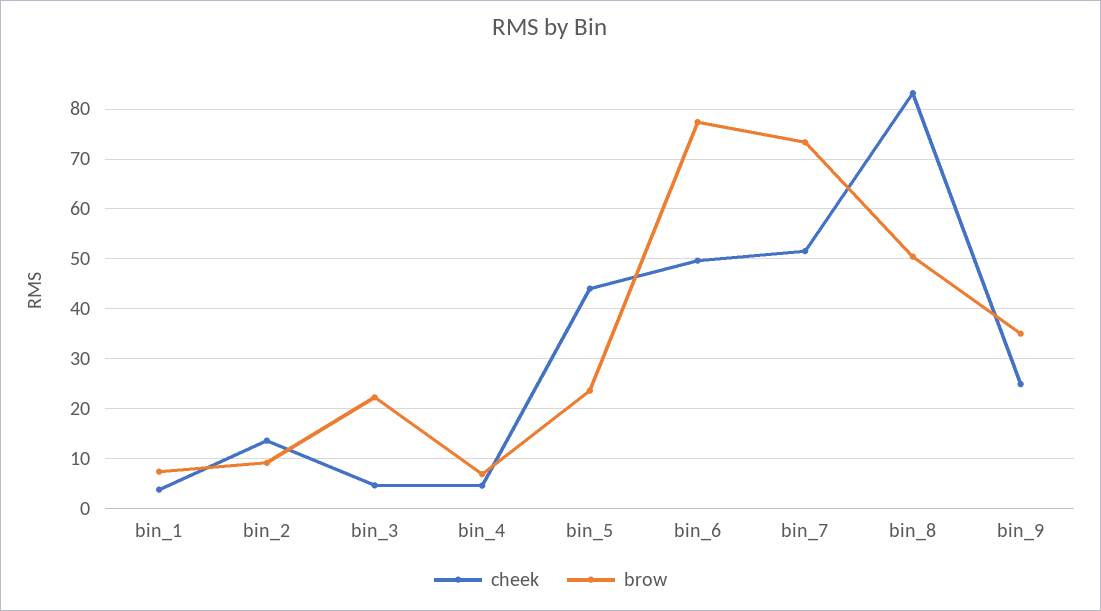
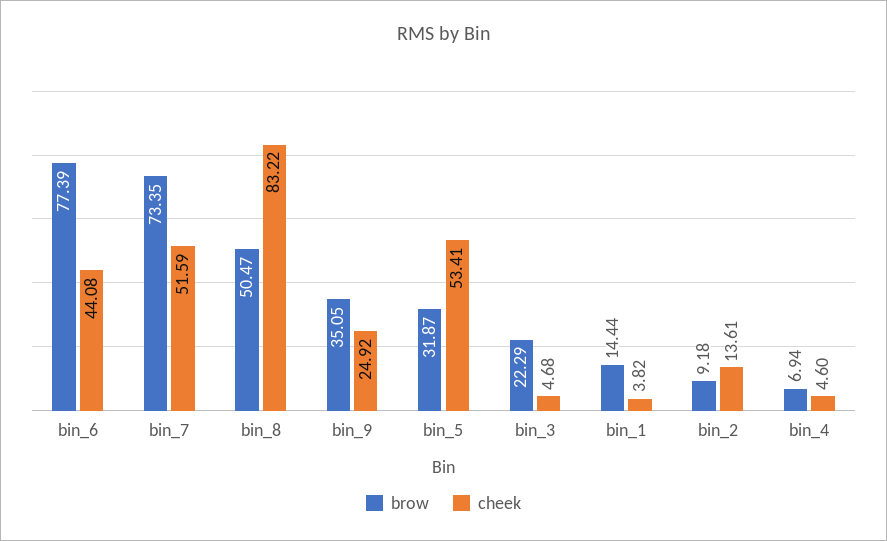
  {
    "cheek": {
      "bin_1": 3.82,
      "bin_2": 13.61,
      "bin_3": 4.68,
      "bin_4": 4.6,
-     "bin_5": 44,
+     "bin_5": 53.41,
-     "bin_6": 50,
+     "bin_6": 44.08,
      "bin_7": 51.59,
      "bin_8": 83.22,
      "bin_9": 24.92
    },
    "brow": {
-     "bin_1": 8,
+     "bin_1": 14.44,
      "bin_2": 9.18,
      "bin_3": 22.29,
      "bin_4": 6.94,
-     "bin_5": 24,
+     "bin_5": 31.87,
      "bin_6": 77.39,
      "bin_7": 73.35,
      "bin_8": 50.47,
      "bin_9": 35.05
    }
  }

